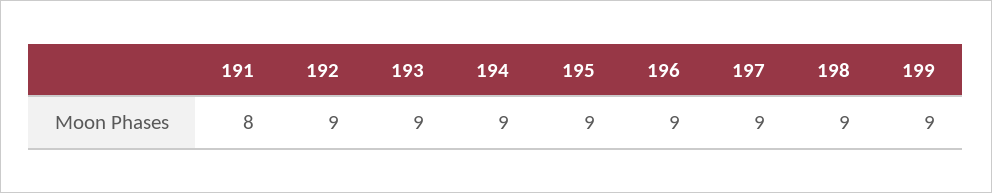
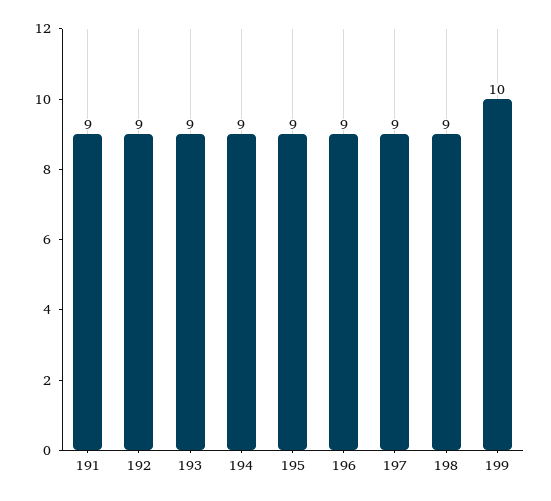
  {
-   "191": 8,
+   "191": 9,
    "192": 9,
    "193": 9,
    "194": 9,
    "195": 9,
    "196": 9,
    "197": 9,
    "198": 9,
-   "199": 9
+   "199": 10
  }

